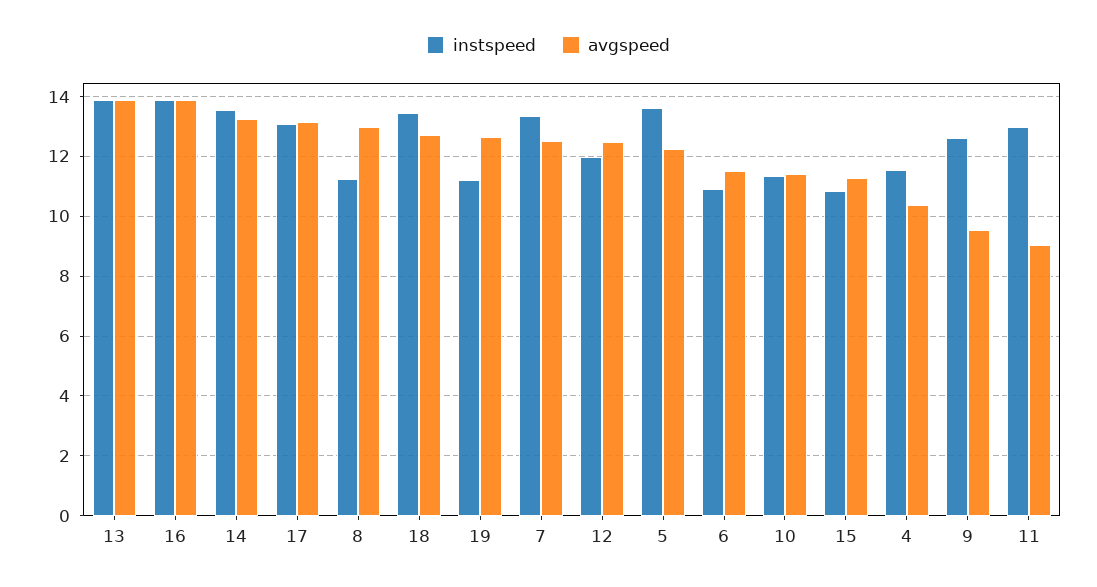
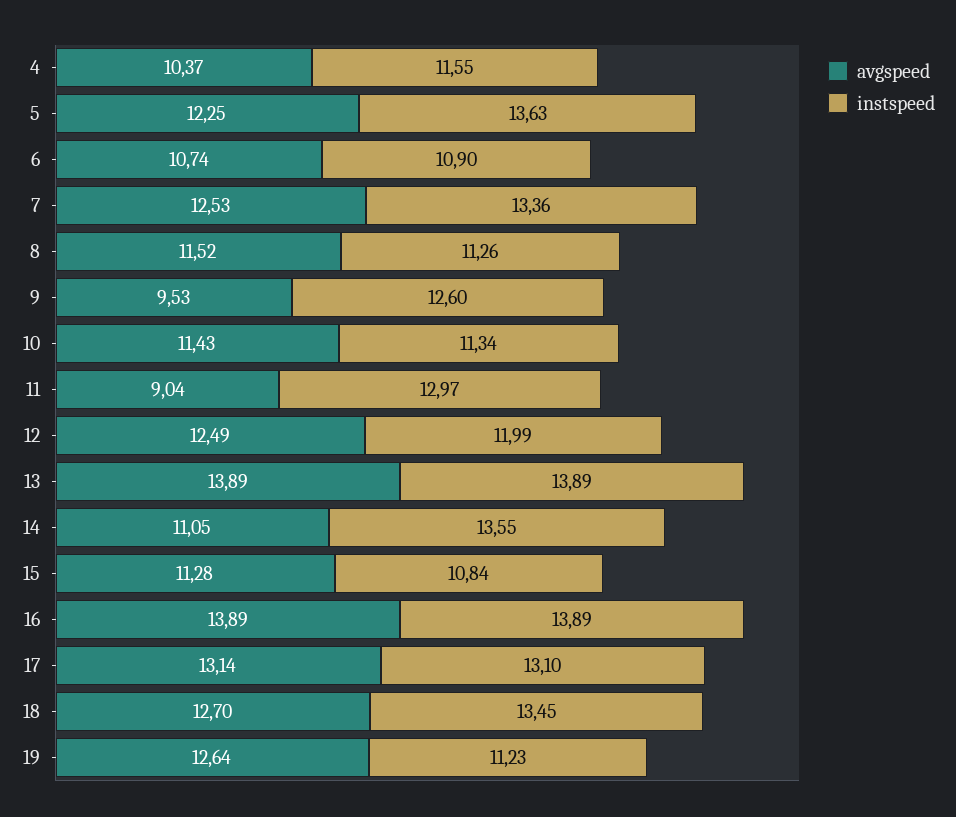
  {
    "instspeed": {
      "13": 13.89,
      "16": 13.89,
      "14": 13.55,
      "17": 13.1,
      "8": 11.26,
      "18": 13.45,
      "19": 11.23,
      "7": 13.36,
      "12": 11.99,
      "5": 13.63,
      "6": 10.9,
      "10": 11.34,
      "15": 10.84,
      "4": 11.55,
      "9": 12.6,
      "11": 12.97
    },
    "avgspeed": {
      "13": 13.89,
      "16": 13.89,
-     "14": 13.25,
+     "14": 11.05,
      "17": 13.14,
-     "8": 13,
+     "8": 11.52,
      "18": 12.7,
      "19": 12.64,
      "7": 12.53,
      "12": 12.49,
      "5": 12.25,
-     "6": 11.5,
+     "6": 10.74,
      "10": 11.43,
      "15": 11.28,
      "4": 10.37,
      "9": 9.53,
      "11": 9.04
    }
  }

